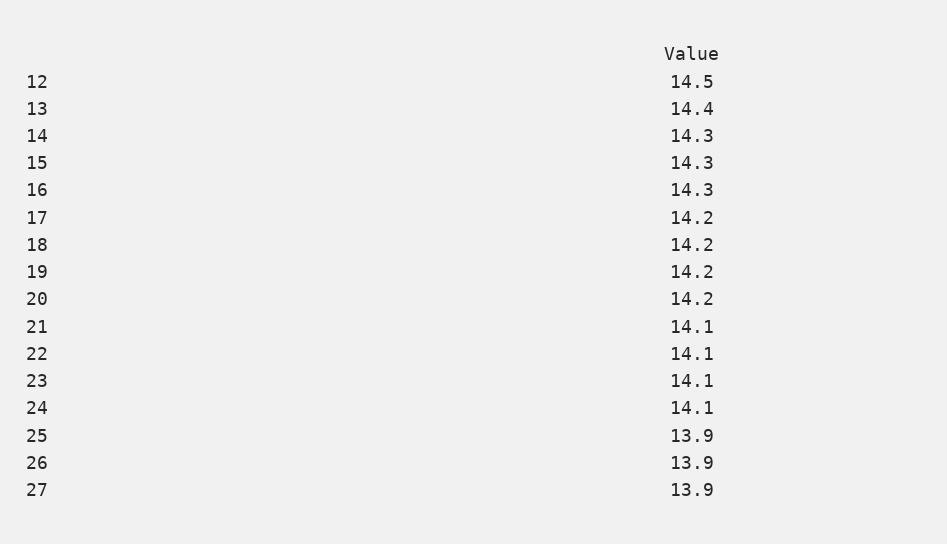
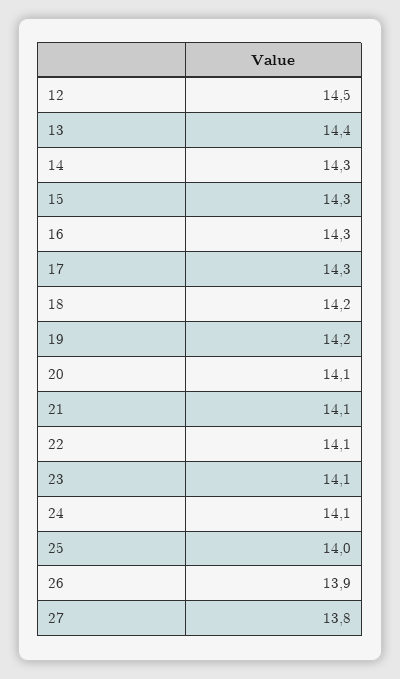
  {
    "12": 14.5,
    "13": 14.4,
    "14": 14.3,
    "15": 14.3,
    "16": 14.3,
-   "17": 14.2,
+   "17": 14.3,
    "18": 14.2,
    "19": 14.2,
-   "20": 14.2,
+   "20": 14.1,
    "21": 14.1,
    "22": 14.1,
    "23": 14.1,
    "24": 14.1,
-   "25": 13.9,
+   "25": 14,
    "26": 13.9,
-   "27": 13.9
+   "27": 13.8
  }

